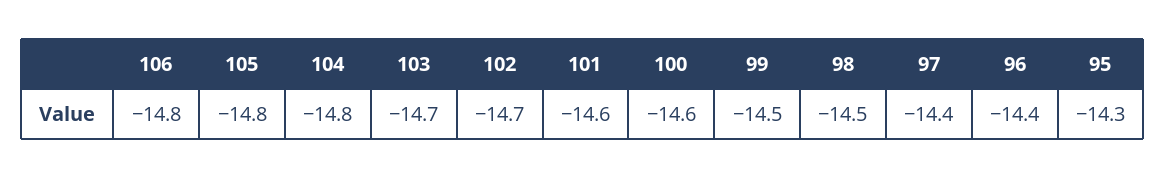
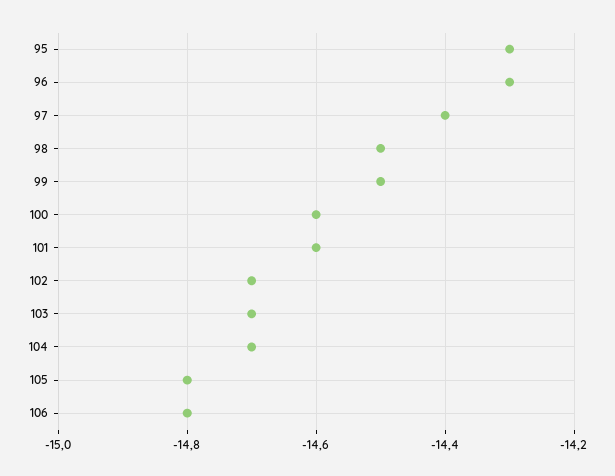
  {
    "106": -14.8,
    "105": -14.8,
-   "104": -14.8,
+   "104": -14.7,
    "103": -14.7,
    "102": -14.7,
    "101": -14.6,
    "100": -14.6,
    "99": -14.5,
    "98": -14.5,
    "97": -14.4,
-   "96": -14.4,
+   "96": -14.3,
    "95": -14.3
  }

